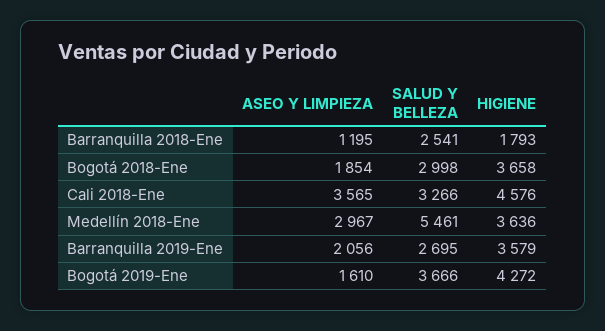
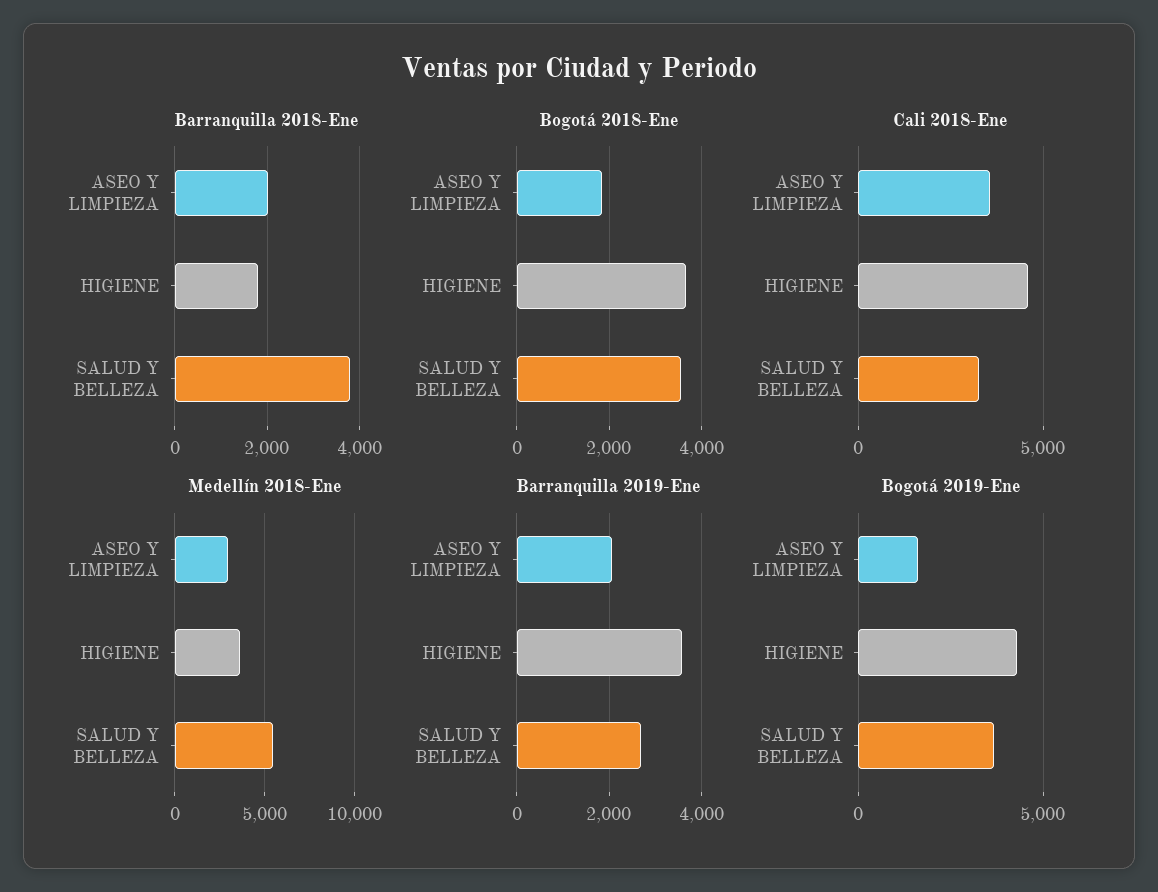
  {
    "Barranquilla 2018-Ene": {
-     "ASEO Y LIMPIEZA": 1195,
+     "ASEO Y LIMPIEZA": 2000,
-     "SALUD Y BELLEZA": 2541,
+     "SALUD Y BELLEZA": 3800,
      "HIGIENE": 1793
    },
    "Bogotá 2018-Ene": {
      "ASEO Y LIMPIEZA": 1854,
-     "SALUD Y BELLEZA": 2998,
+     "SALUD Y BELLEZA": 3600,
      "HIGIENE": 3658
    },
    "Cali 2018-Ene": {
      "ASEO Y LIMPIEZA": 3565,
      "SALUD Y BELLEZA": 3266,
      "HIGIENE": 4576
    },
    "Medellín 2018-Ene": {
      "ASEO Y LIMPIEZA": 2967,
      "SALUD Y BELLEZA": 5461,
      "HIGIENE": 3636
    },
    "Barranquilla 2019-Ene": {
      "ASEO Y LIMPIEZA": 2056,
      "SALUD Y BELLEZA": 2695,
      "HIGIENE": 3579
    },
    "Bogotá 2019-Ene": {
      "ASEO Y LIMPIEZA": 1610,
      "SALUD Y BELLEZA": 3666,
      "HIGIENE": 4272
    }
  }

